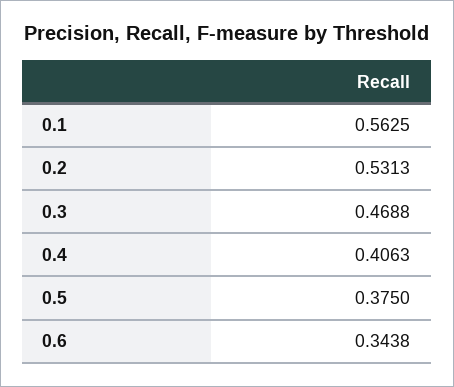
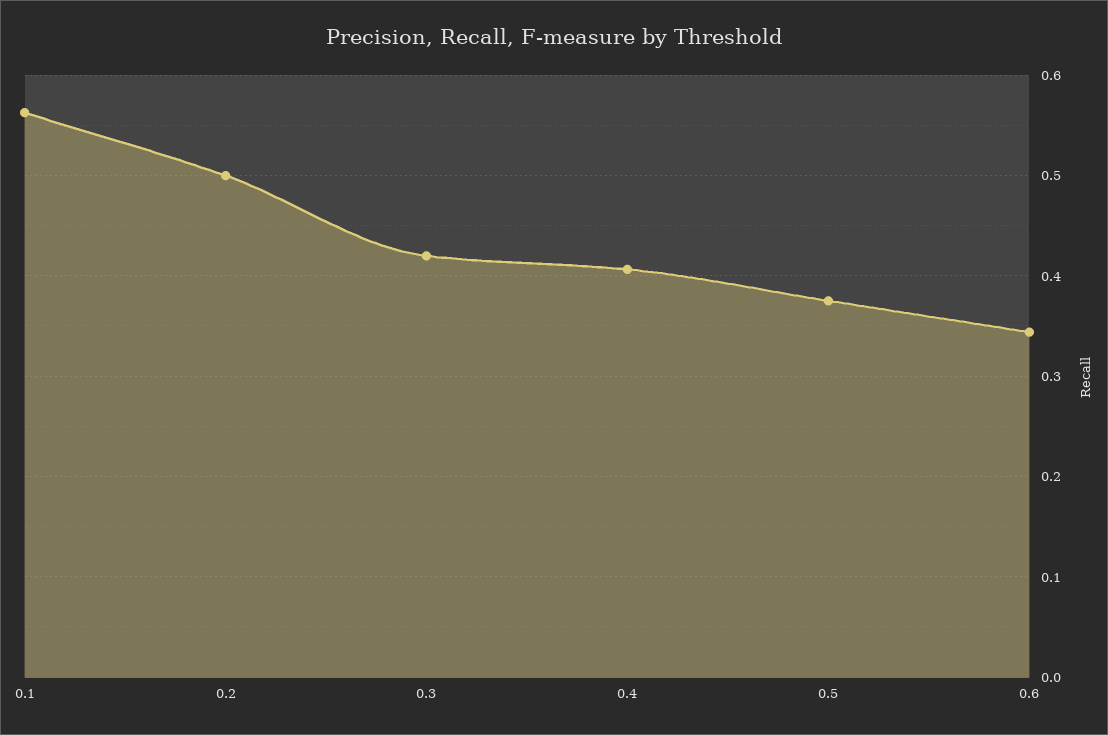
  {
    "0.1": 0.5625,
-   "0.2": 0.5313,
+   "0.2": 0.5,
-   "0.3": 0.4688,
+   "0.3": 0.42,
    "0.4": 0.4063,
    "0.5": 0.375,
    "0.6": 0.3438
  }

